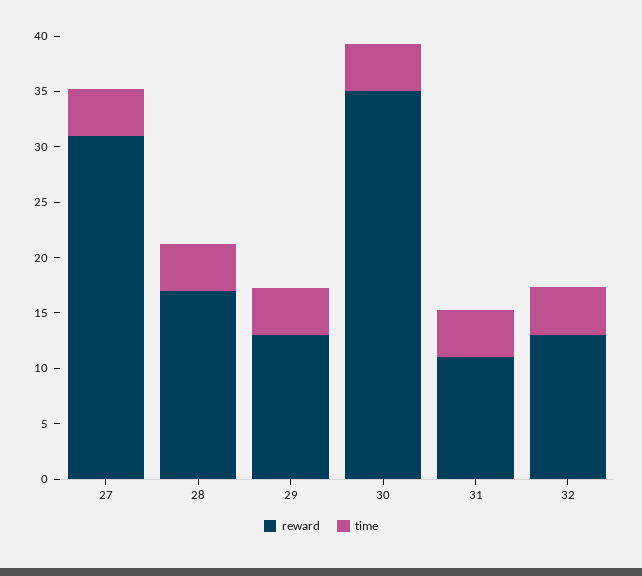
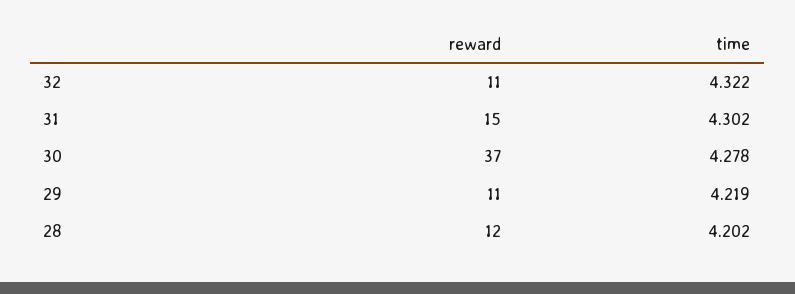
  {
    "reward": {
-     "27": 31,
-     "28": 17,
+     "28": 12,
-     "29": 13,
+     "29": 11,
-     "30": 35,
+     "30": 37,
-     "31": 11,
+     "31": 15,
-     "32": 13
+     "32": 11
    },
    "time": {
-     "27": 4,
      "28": 4.202,
      "29": 4.219,
      "30": 4.278,
      "31": 4.302,
      "32": 4.322
    }
  }

